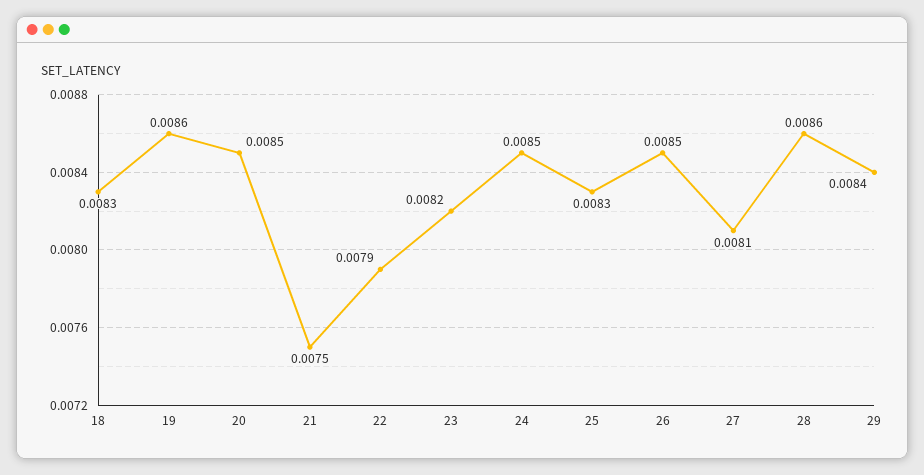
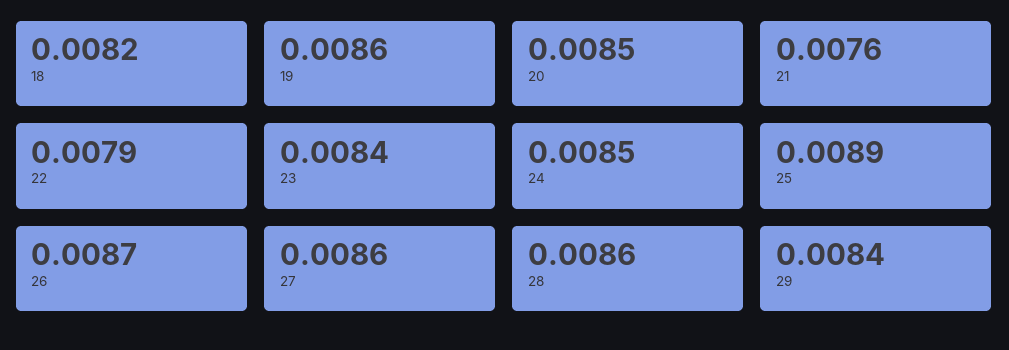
  {
-   "18": 0.0083,
+   "18": 0.0082,
    "19": 0.0086,
    "20": 0.0085,
-   "21": 0.0075,
+   "21": 0.0076,
    "22": 0.0079,
-   "23": 0.0082,
+   "23": 0.0084,
    "24": 0.0085,
-   "25": 0.0083,
+   "25": 0.0089,
-   "26": 0.0085,
+   "26": 0.0087,
-   "27": 0.0081,
+   "27": 0.0086,
    "28": 0.0086,
    "29": 0.0084
  }

